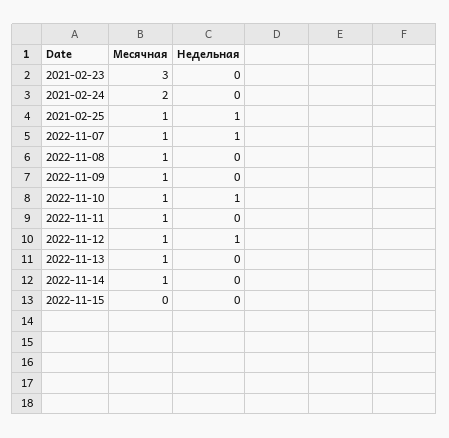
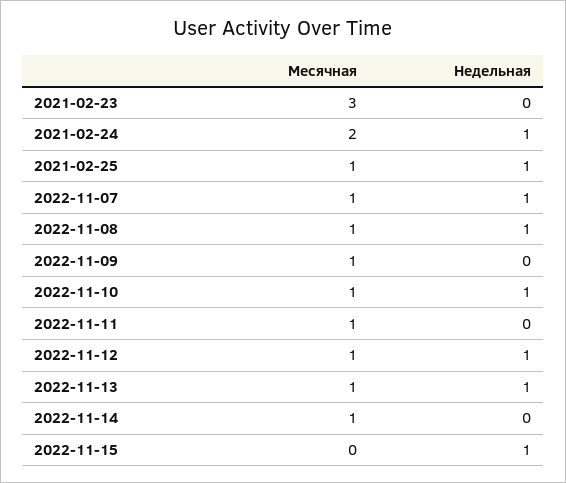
  {
    "Месячная": {
      "2021-02-23": 3,
      "2021-02-24": 2,
      "2021-02-25": 1,
      "2022-11-07": 1,
      "2022-11-08": 1,
      "2022-11-09": 1,
      "2022-11-10": 1,
      "2022-11-11": 1,
      "2022-11-12": 1,
      "2022-11-13": 1,
      "2022-11-14": 1,
      "2022-11-15": 0
    },
    "Недельная": {
      "2021-02-23": 0,
-     "2021-02-24": 0,
+     "2021-02-24": 1,
      "2021-02-25": 1,
      "2022-11-07": 1,
-     "2022-11-08": 0,
+     "2022-11-08": 1,
      "2022-11-09": 0,
      "2022-11-10": 1,
      "2022-11-11": 0,
      "2022-11-12": 1,
-     "2022-11-13": 0,
+     "2022-11-13": 1,
      "2022-11-14": 0,
-     "2022-11-15": 0
+     "2022-11-15": 1
    }
  }

